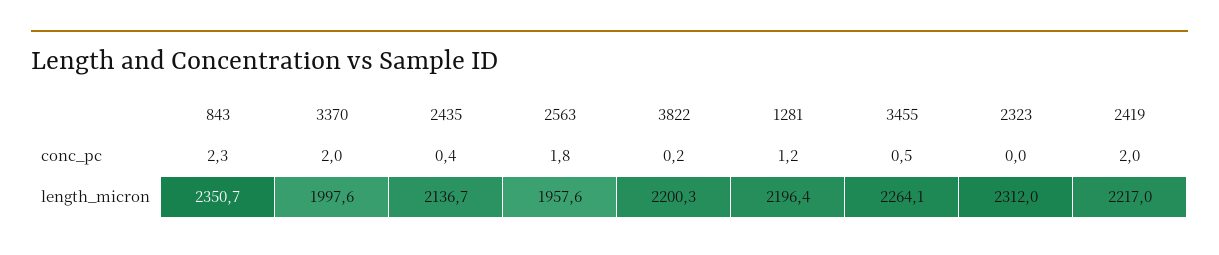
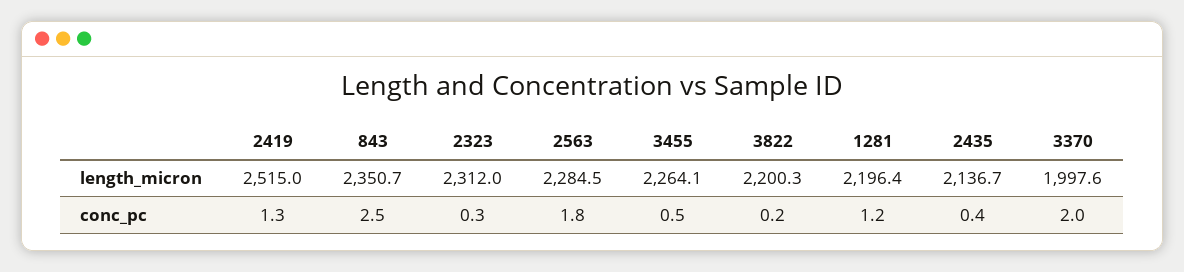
  {
    "843": {
-     "conc_pc": 2.3,
+     "conc_pc": 2.5,
      "length_micron": 2350.7
    },
    "3370": {
      "conc_pc": 2,
      "length_micron": 1997.6
    },
    "2435": {
      "conc_pc": 0.4,
      "length_micron": 2136.7
    },
    "2563": {
      "conc_pc": 1.8,
-     "length_micron": 1957.6
+     "length_micron": 2284.5
    },
    "3822": {
      "conc_pc": 0.2,
      "length_micron": 2200.3
    },
    "1281": {
      "conc_pc": 1.2,
      "length_micron": 2196.4
    },
    "3455": {
      "conc_pc": 0.5,
      "length_micron": 2264.1
    },
    "2323": {
-     "conc_pc": 0,
+     "conc_pc": 0.3,
      "length_micron": 2312
    },
    "2419": {
-     "conc_pc": 2,
+     "conc_pc": 1.3,
-     "length_micron": 2217
+     "length_micron": 2515
    }
  }

